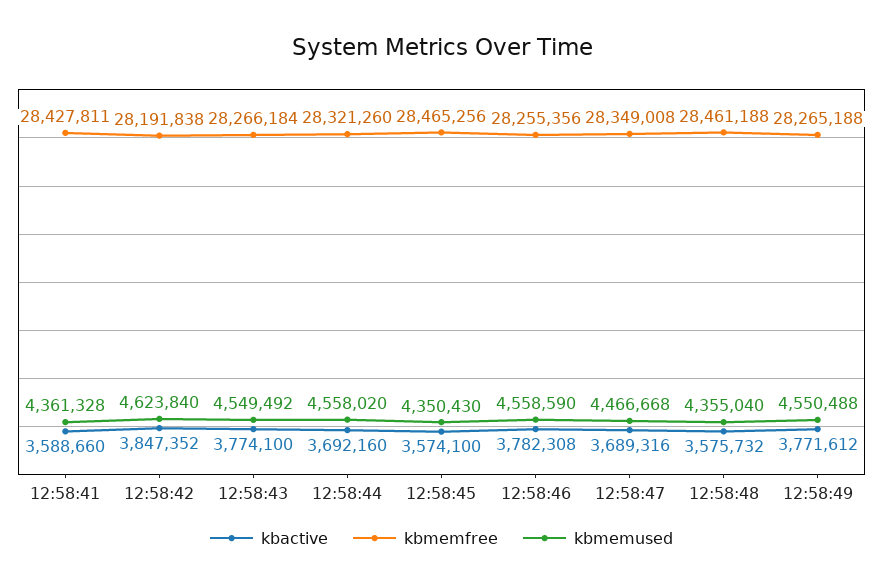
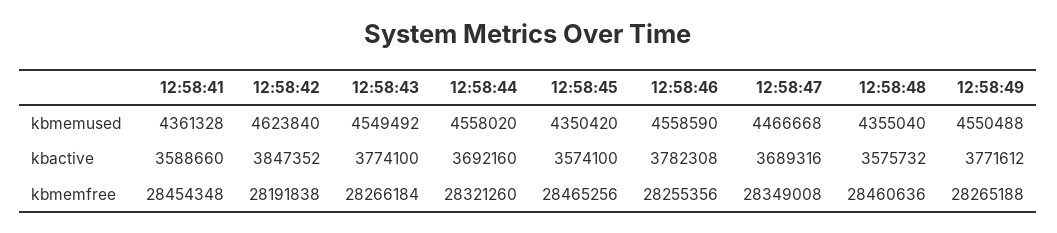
  {
    "kbactive": {
      "12:58:41": 3588660,
      "12:58:42": 3847352,
      "12:58:43": 3774100,
      "12:58:44": 3692160,
      "12:58:45": 3574100,
      "12:58:46": 3782308,
      "12:58:47": 3689316,
      "12:58:48": 3575732,
      "12:58:49": 3771612
    },
    "kbmemfree": {
-     "12:58:41": 28427811,
+     "12:58:41": 28454348,
      "12:58:42": 28191838,
      "12:58:43": 28266184,
      "12:58:44": 28321260,
      "12:58:45": 28465256,
      "12:58:46": 28255356,
      "12:58:47": 28349008,
-     "12:58:48": 28461188,
+     "12:58:48": 28460636,
      "12:58:49": 28265188
    },
    "kbmemused": {
      "12:58:41": 4361328,
      "12:58:42": 4623840,
      "12:58:43": 4549492,
      "12:58:44": 4558020,
-     "12:58:45": 4350430,
+     "12:58:45": 4350420,
      "12:58:46": 4558590,
      "12:58:47": 4466668,
      "12:58:48": 4355040,
      "12:58:49": 4550488
    }
  }

